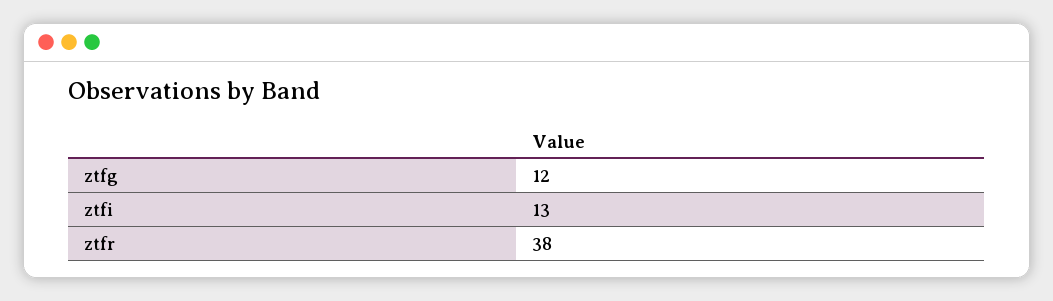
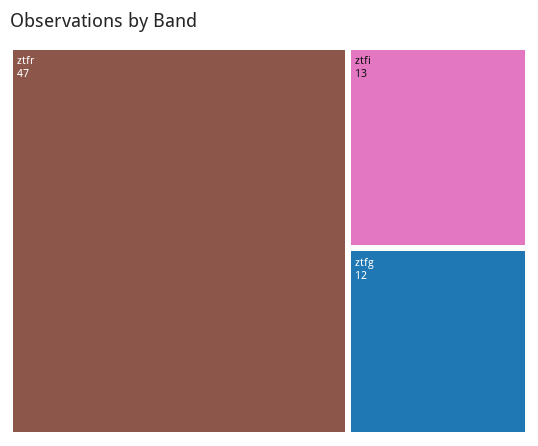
  {
    "ztfg": 12,
    "ztfi": 13,
-   "ztfr": 38
+   "ztfr": 47
  }

